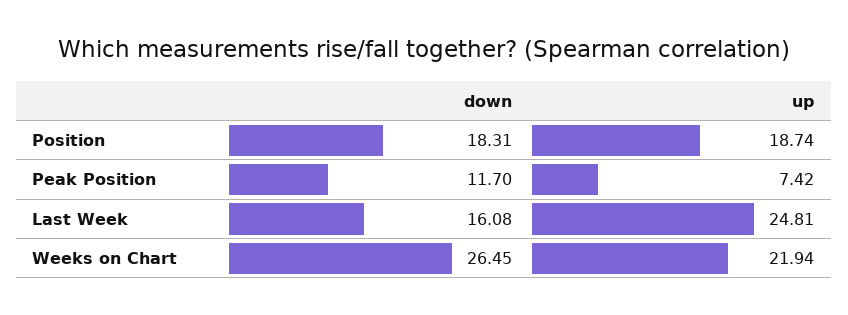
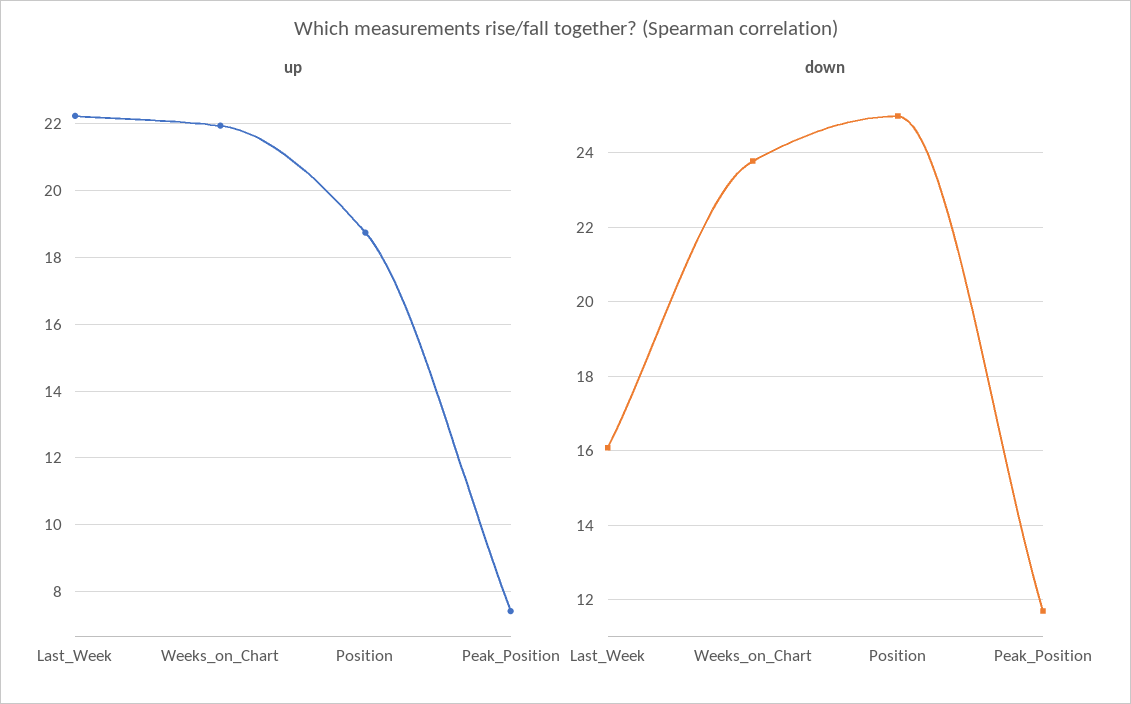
  {
    "down": {
-     "Position": 18.31,
+     "Position": 25,
      "Peak Position": 11.7,
      "Last Week": 16.08,
-     "Weeks on Chart": 26.45
+     "Weeks on Chart": 23.8
    },
    "up": {
      "Position": 18.74,
      "Peak Position": 7.42,
-     "Last Week": 24.81,
+     "Last Week": 22.2,
      "Weeks on Chart": 21.94
    }
  }

